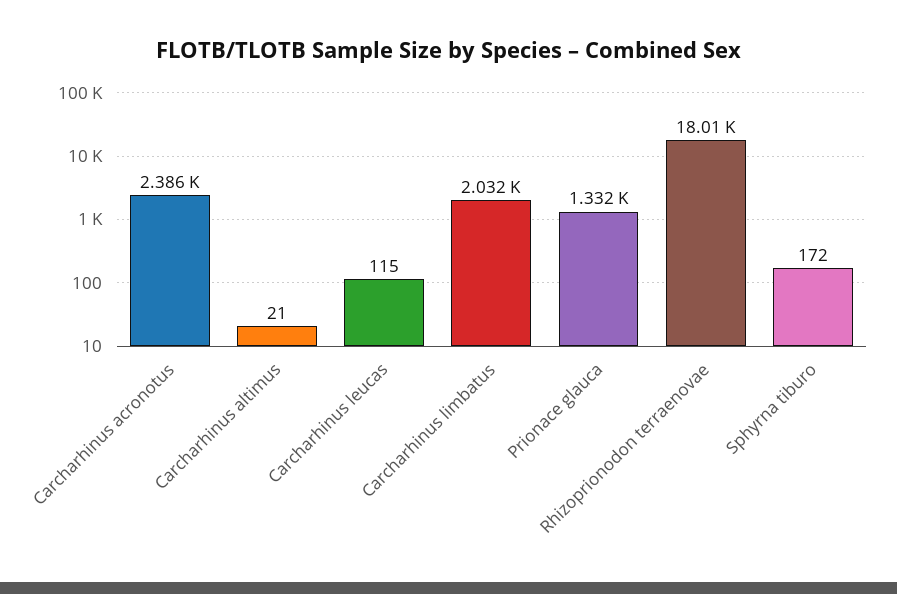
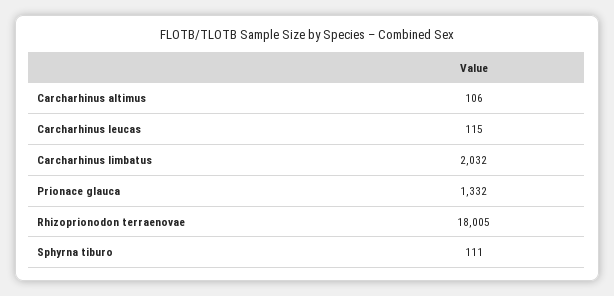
  {
-   "Carcharhinus acronotus": 2386,
-   "Carcharhinus altimus": 21,
+   "Carcharhinus altimus": 106,
    "Carcharhinus leucas": 115,
    "Carcharhinus limbatus": 2032,
    "Prionace glauca": 1332,
    "Rhizoprionodon terraenovae": 18005,
-   "Sphyrna tiburo": 172
+   "Sphyrna tiburo": 111
  }

